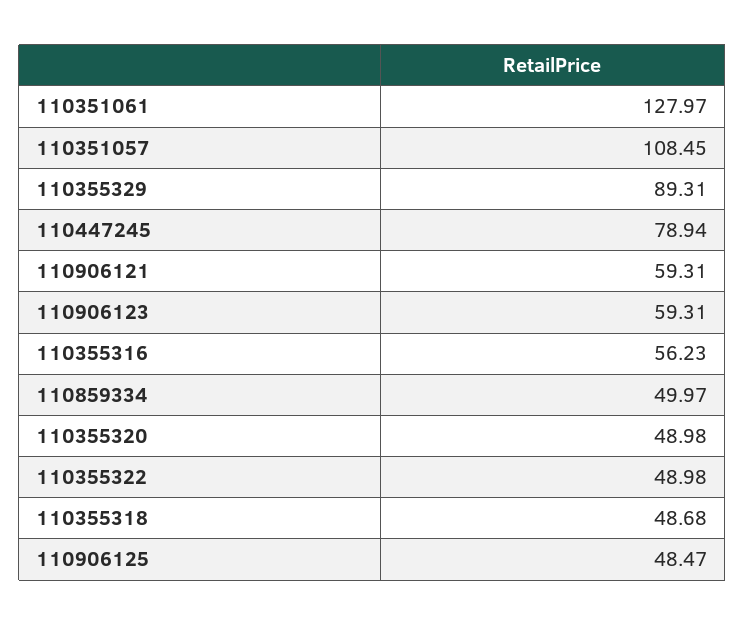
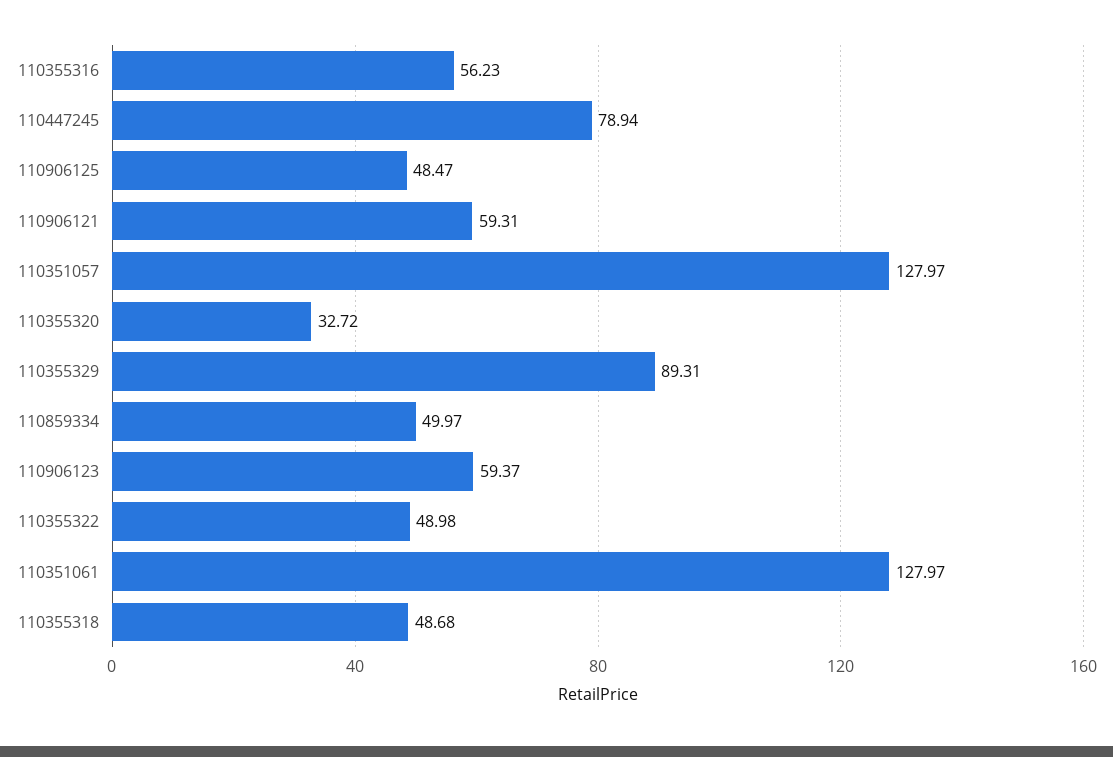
  {
    "110351061": 127.97,
-   "110351057": 108.45,
+   "110351057": 127.97,
    "110355329": 89.31,
    "110447245": 78.94,
    "110906121": 59.31,
-   "110906123": 59.31,
+   "110906123": 59.37,
    "110355316": 56.23,
    "110859334": 49.97,
-   "110355320": 48.98,
+   "110355320": 32.72,
    "110355322": 48.98,
    "110355318": 48.68,
    "110906125": 48.47
  }

